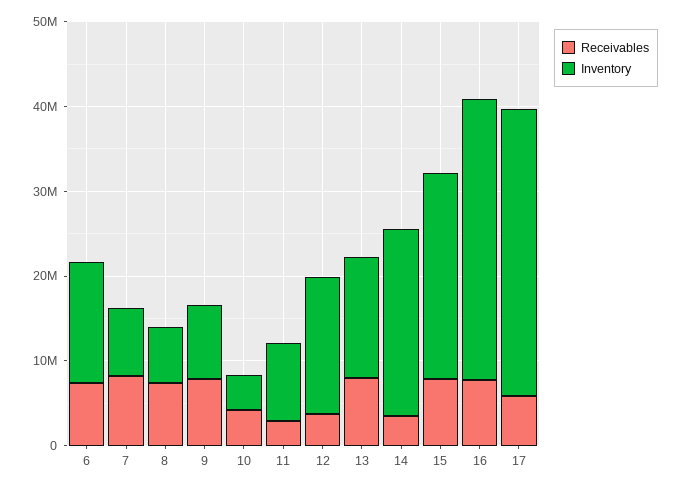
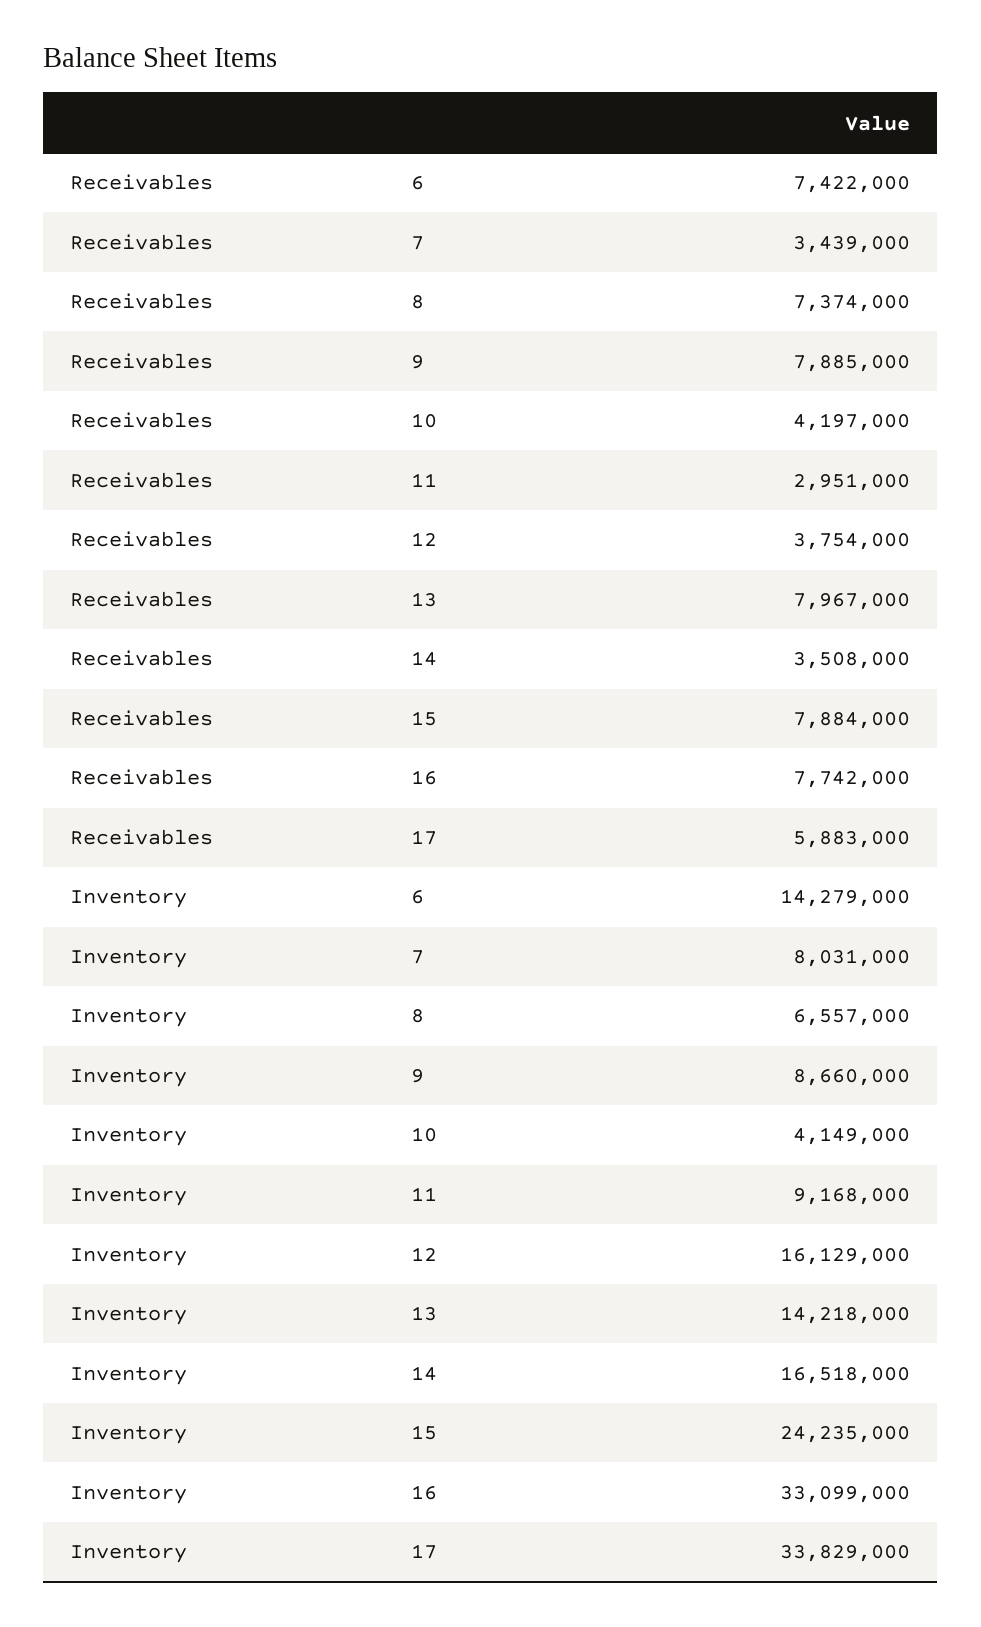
  {
    "Receivables": {
      "6": 7422000,
-     "7": 8000000,
+     "7": 3439000,
      "8": 7374000,
      "9": 7885000,
      "10": 4197000,
      "11": 2951000,
      "12": 3754000,
      "13": 7967000,
      "14": 3508000,
      "15": 7884000,
      "16": 7742000,
      "17": 5883000
    },
    "Inventory": {
      "6": 14279000,
      "7": 8031000,
      "8": 6557000,
      "9": 8660000,
      "10": 4149000,
      "11": 9168000,
      "12": 16129000,
      "13": 14218000,
-     "14": 22000000,
+     "14": 16518000,
      "15": 24235000,
      "16": 33099000,
      "17": 33829000
    }
  }

